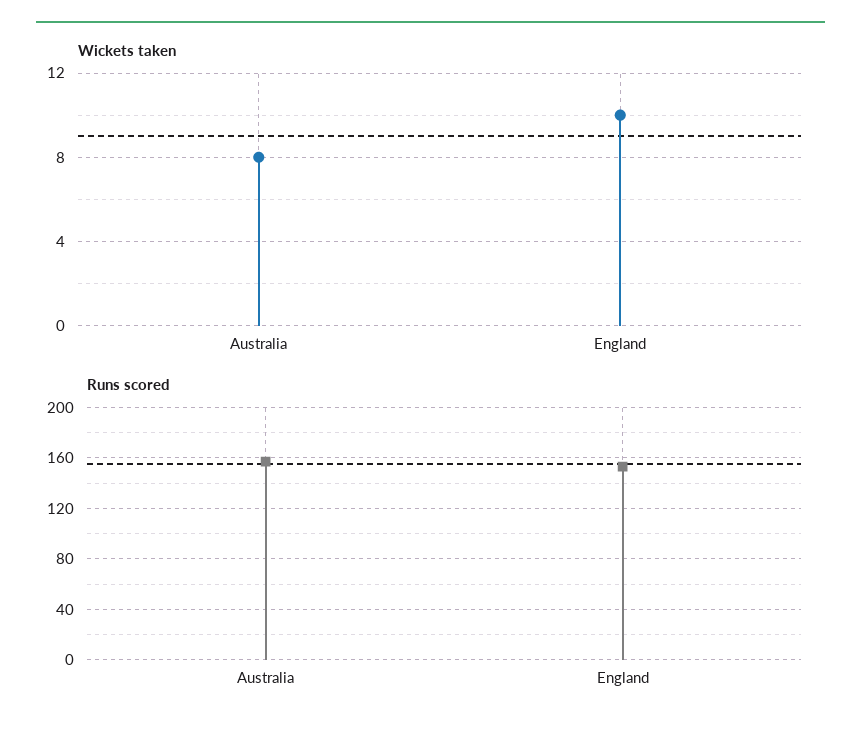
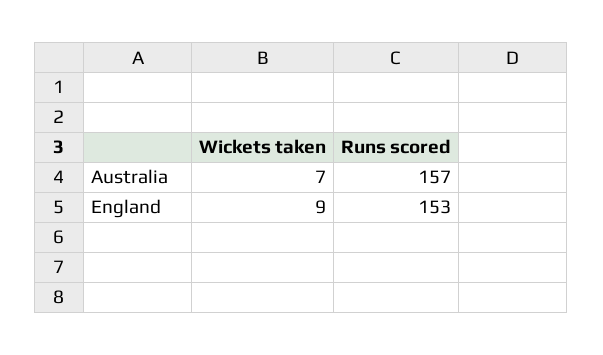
  {
    "Wickets taken": {
-     "Australia": 8,
+     "Australia": 7,
-     "England": 10
+     "England": 9
    },
    "Runs scored": {
      "Australia": 157,
      "England": 153
    }
  }

